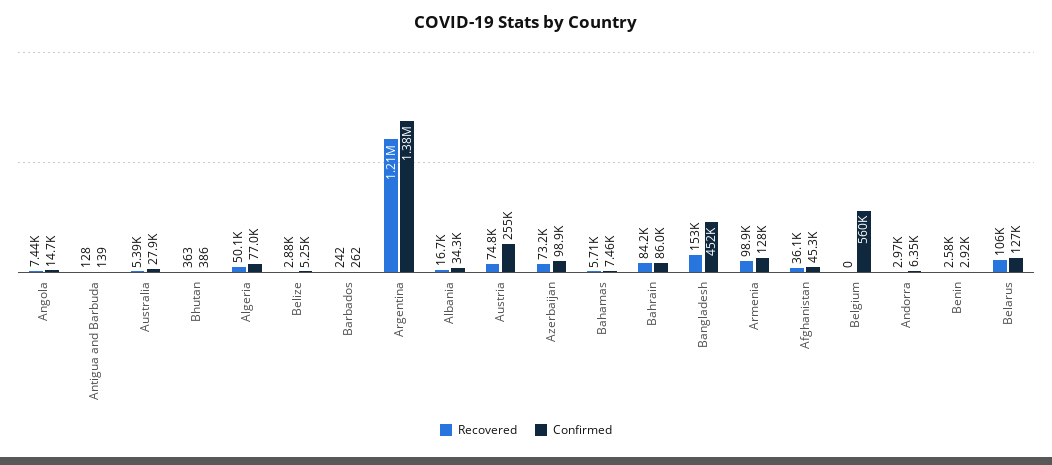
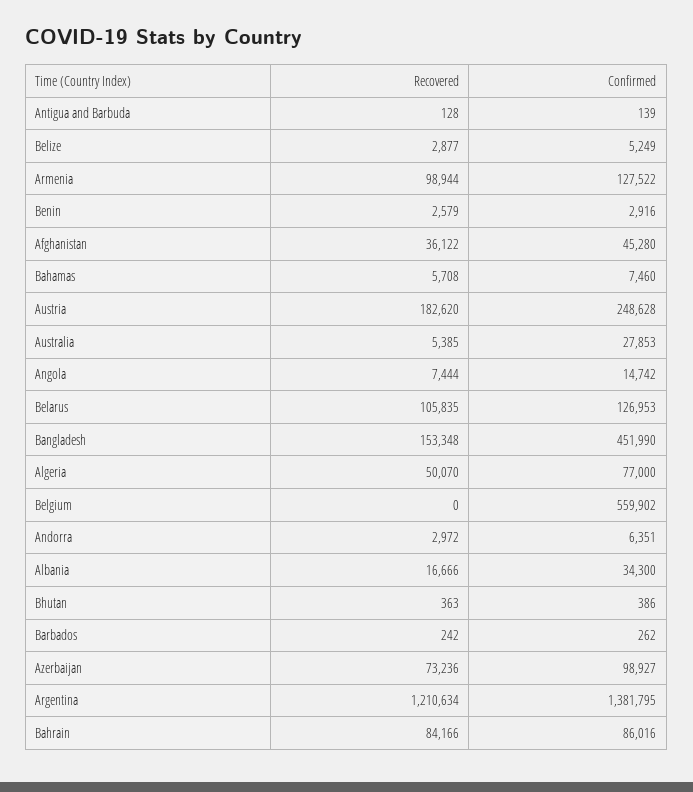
  {
    "Recovered": {
      "Angola": 7444,
      "Antigua and Barbuda": 128,
      "Australia": 5385,
      "Bhutan": 363,
      "Algeria": 50070,
      "Belize": 2877,
      "Barbados": 242,
      "Argentina": 1210634,
      "Albania": 16666,
-     "Austria": 74800,
+     "Austria": 182620,
      "Azerbaijan": 73236,
      "Bahamas": 5708,
      "Bahrain": 84166,
      "Bangladesh": 153348,
      "Armenia": 98944,
      "Afghanistan": 36122,
      "Belgium": 0,
      "Andorra": 2972,
      "Benin": 2579,
      "Belarus": 105835
    },
    "Confirmed": {
      "Angola": 14742,
      "Antigua and Barbuda": 139,
      "Australia": 27853,
      "Bhutan": 386,
      "Algeria": 77000,
      "Belize": 5249,
      "Barbados": 262,
      "Argentina": 1381795,
      "Albania": 34300,
-     "Austria": 255000,
+     "Austria": 248628,
      "Azerbaijan": 98927,
      "Bahamas": 7460,
      "Bahrain": 86016,
      "Bangladesh": 451990,
      "Armenia": 127522,
      "Afghanistan": 45280,
      "Belgium": 559902,
      "Andorra": 6351,
      "Benin": 2916,
      "Belarus": 126953
    }
  }

